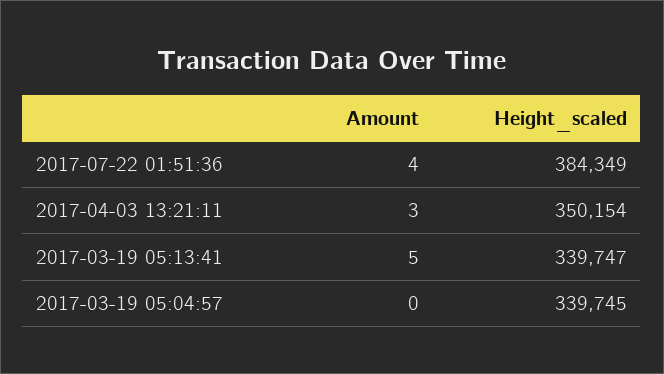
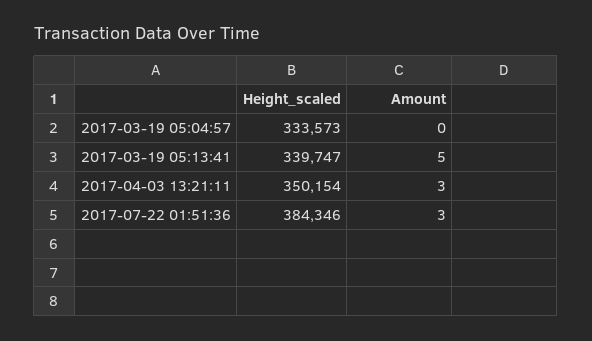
  {
    "Amount": {
-     "2017-07-22 01:51:36": 4,
+     "2017-07-22 01:51:36": 3,
      "2017-04-03 13:21:11": 3,
      "2017-03-19 05:13:41": 5,
      "2017-03-19 05:04:57": 0
    },
    "Height_scaled": {
-     "2017-07-22 01:51:36": 384349,
+     "2017-07-22 01:51:36": 384346,
      "2017-04-03 13:21:11": 350154,
      "2017-03-19 05:13:41": 339747,
-     "2017-03-19 05:04:57": 339745
+     "2017-03-19 05:04:57": 333573
    }
  }

